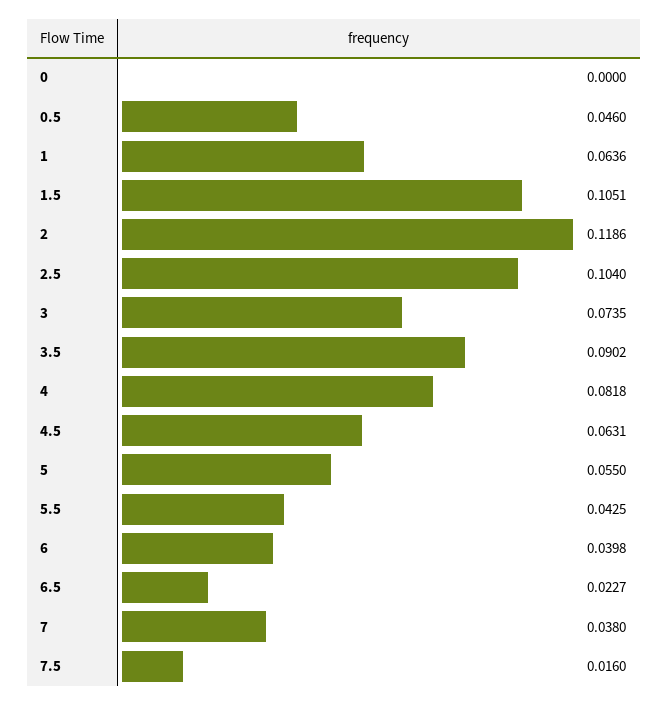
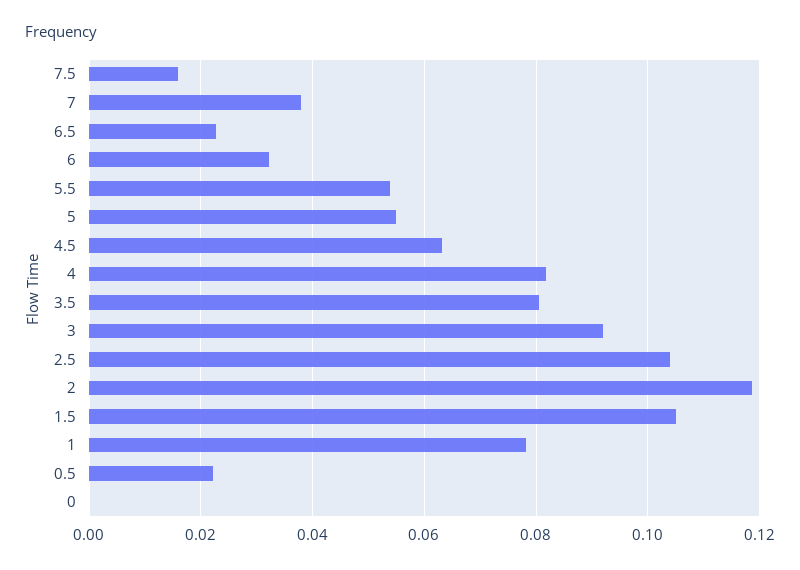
  {
    "0": 0,
-   "0.5": 0.046,
+   "0.5": 0.022,
-   "1": 0.0636,
+   "1": 0.078,
    "1.5": 0.1051,
    "2": 0.1186,
    "2.5": 0.104,
-   "3": 0.0735,
+   "3": 0.092,
-   "3.5": 0.0902,
+   "3.5": 0.08,
    "4": 0.0818,
    "4.5": 0.0631,
    "5": 0.055,
-   "5.5": 0.0425,
+   "5.5": 0.054,
-   "6": 0.0398,
+   "6": 0.032,
    "6.5": 0.0227,
    "7": 0.038,
    "7.5": 0.016
  }

